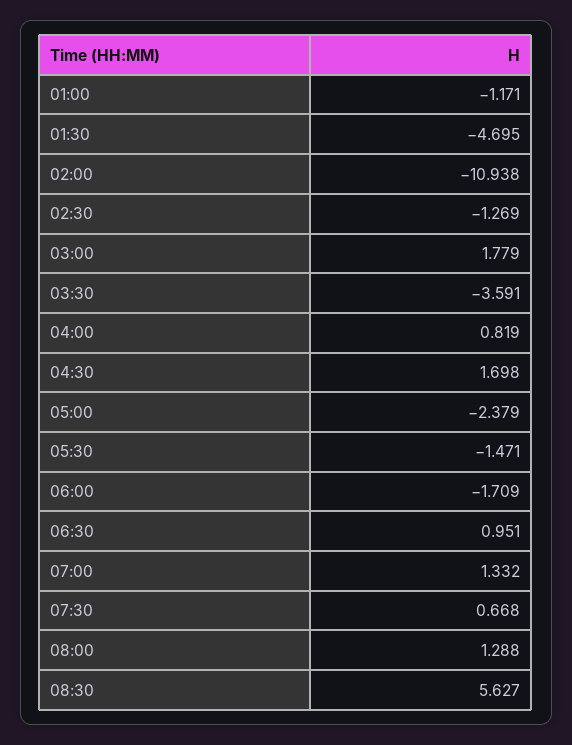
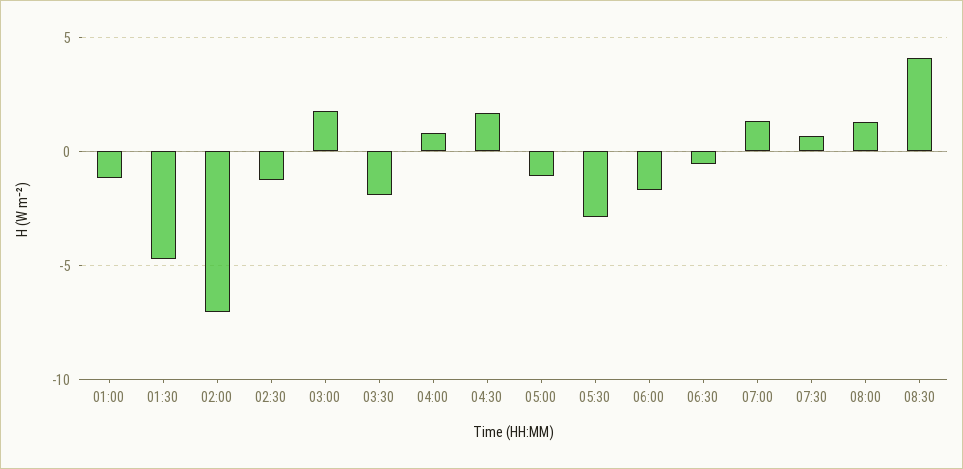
  {
    "01:00": -1.171,
    "01:30": -4.695,
-   "02:00": -10.938,
+   "02:00": -7,
    "02:30": -1.269,
    "03:00": 1.779,
-   "03:30": -3.591,
+   "03:30": -2,
    "04:00": 0.819,
    "04:30": 1.698,
-   "05:00": -2.379,
+   "05:00": -1,
-   "05:30": -1.471,
+   "05:30": -3,
    "06:00": -1.709,
-   "06:30": 0.951,
+   "06:30": -0.5,
    "07:00": 1.332,
    "07:30": 0.668,
    "08:00": 1.288,
-   "08:30": 5.627
+   "08:30": 4
  }

